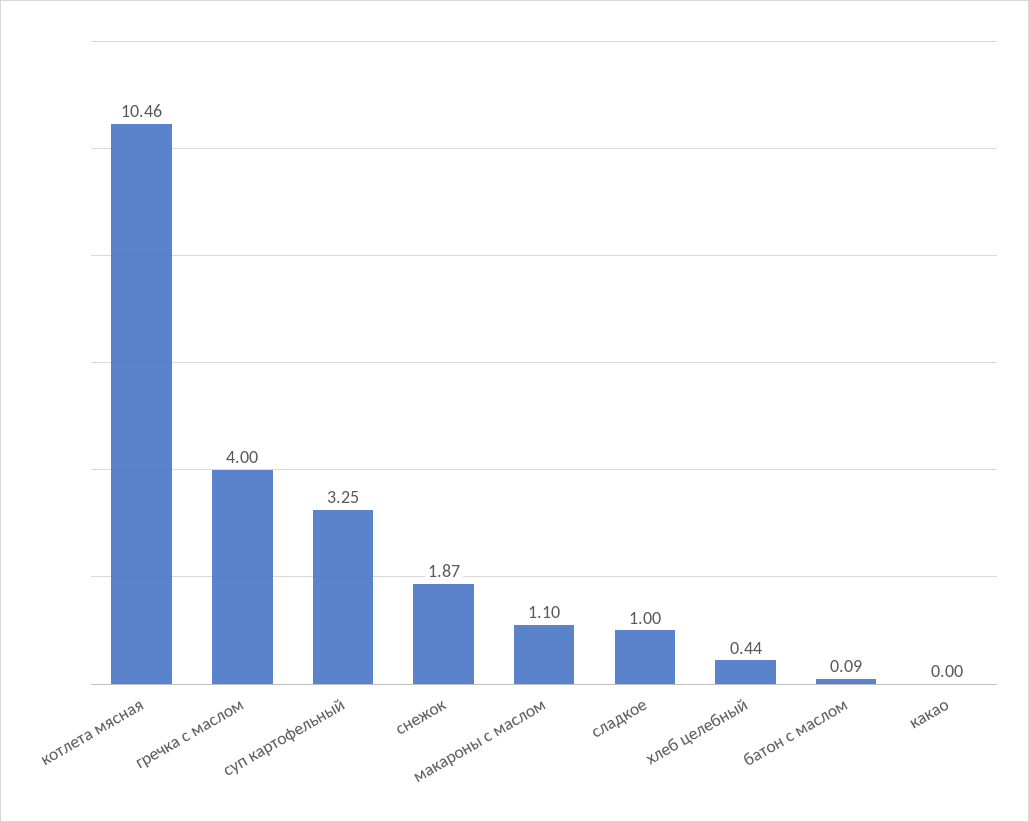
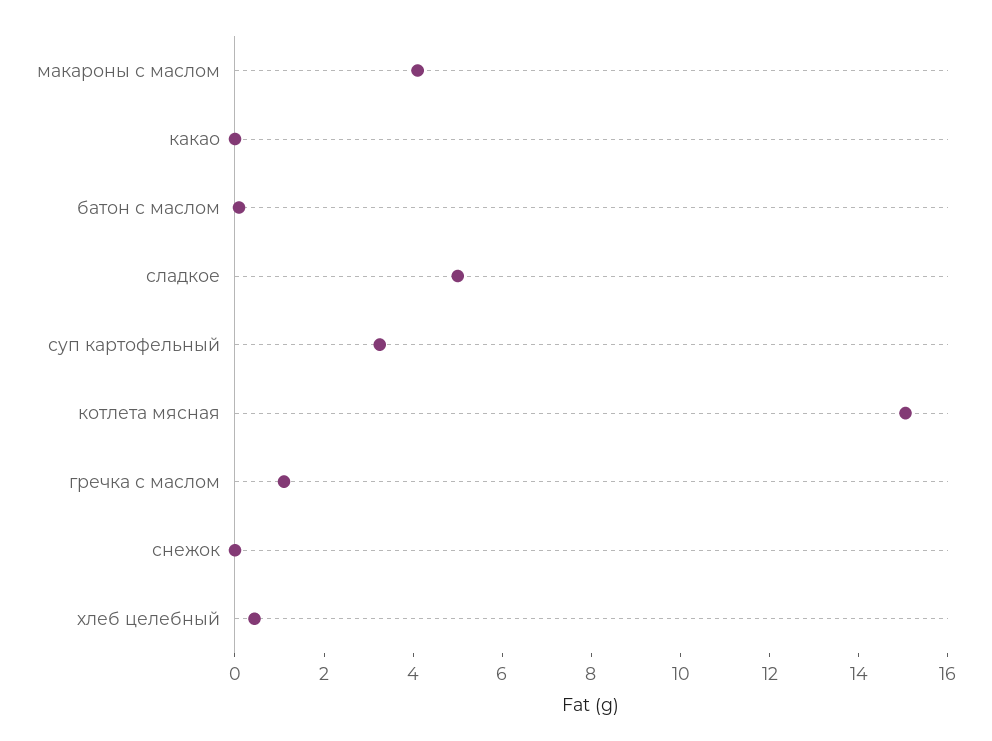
  {
-   "котлета мясная": 10.46,
+   "котлета мясная": 15,
-   "гречка с маслом": 4,
+   "гречка с маслом": 1,
    "суп картофельный": 3.25,
-   "снежок": 1.87,
+   "снежок": 0,
-   "макароны с маслом": 1.1,
+   "макароны с маслом": 4,
-   "сладкое": 1,
+   "сладкое": 5,
    "хлеб целебный": 0.44,
    "батон с маслом": 0.09,
    "какао": 0
  }

